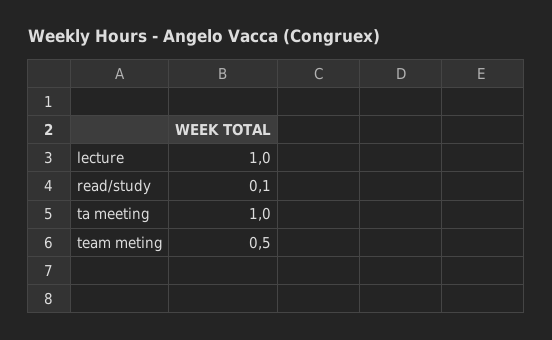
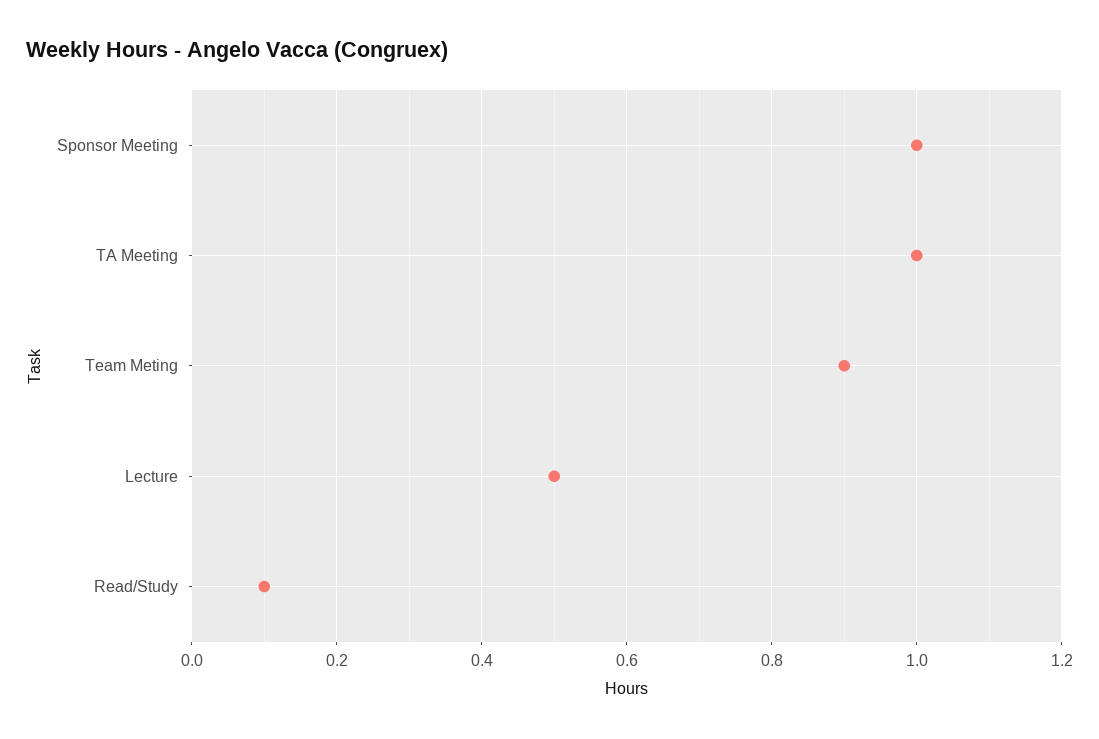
  {
-   "lecture": 1,
+   "lecture": 0.5,
    "read/study": 0.1,
    "ta meeting": 1,
-   "team meting": 0.5
+   "team meting": 0.9,
+   "Sponsor Meeting": 1
  }

